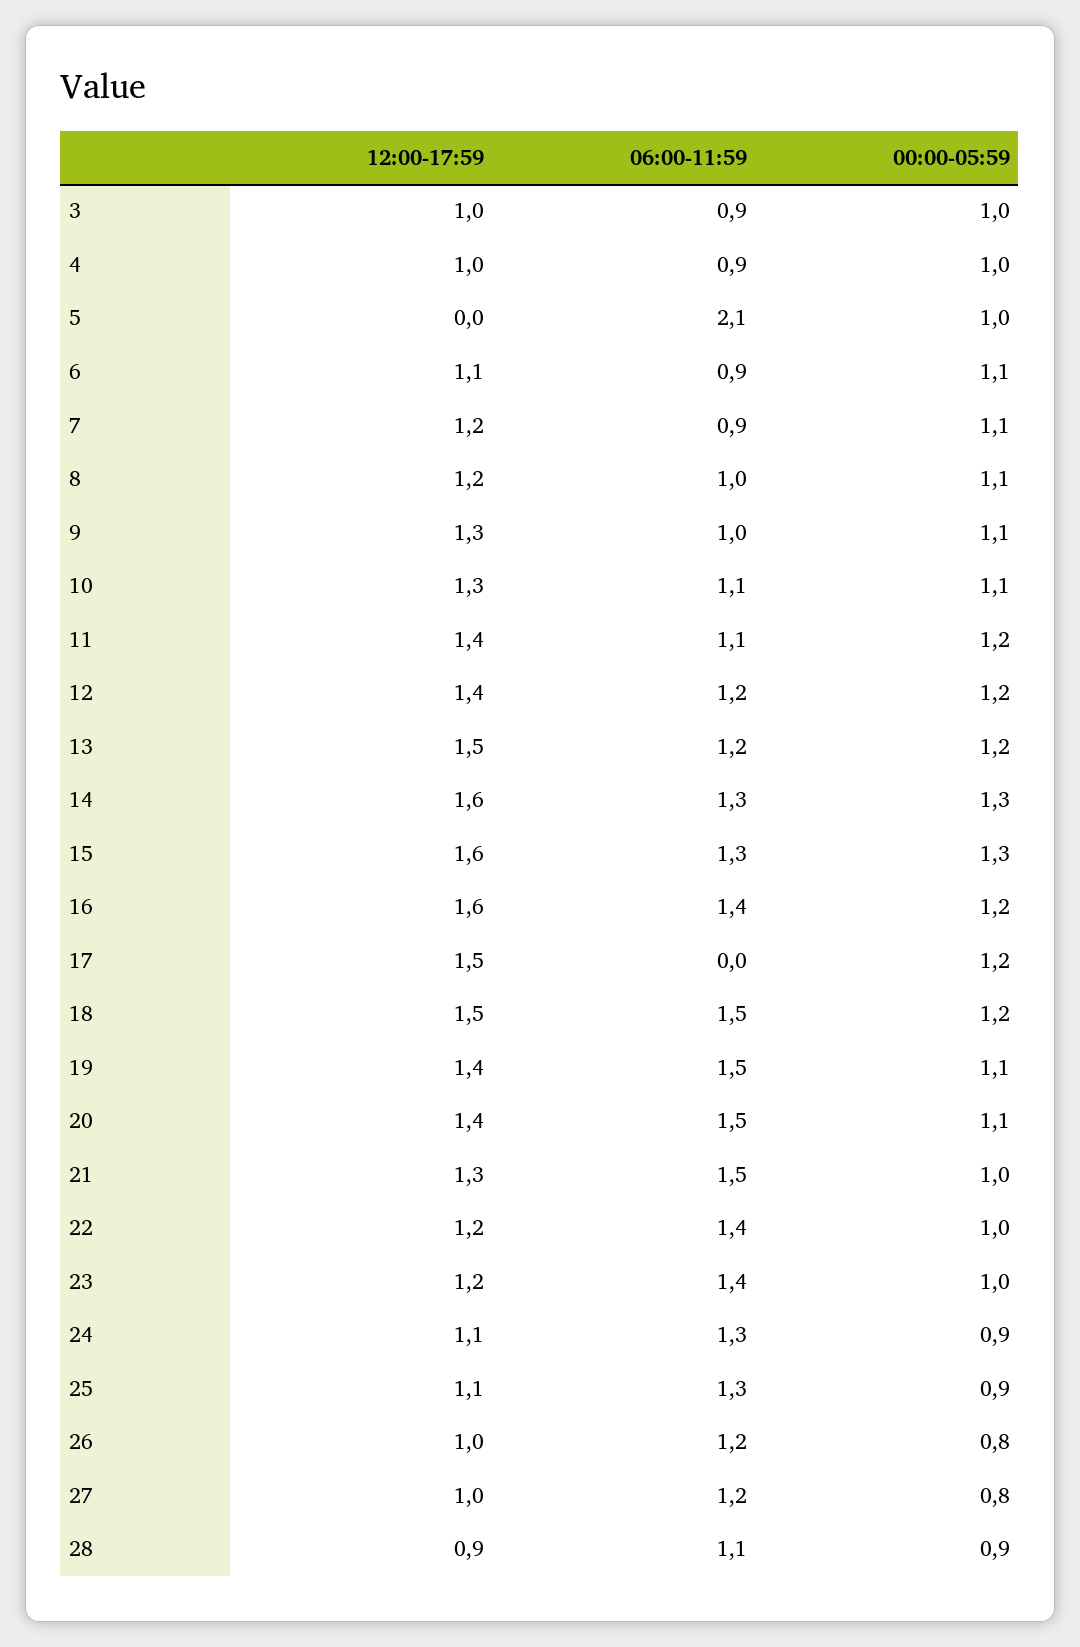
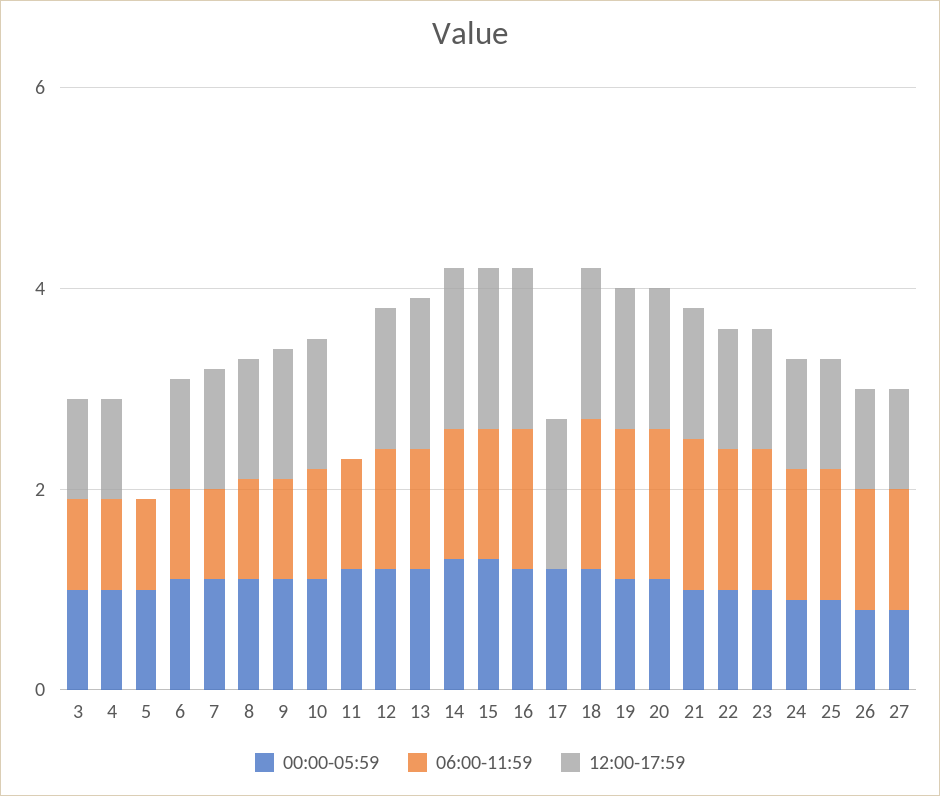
  {
    "12:00-17:59": {
      "3": 1,
      "4": 1,
      "5": 0,
      "6": 1.1,
      "7": 1.2,
      "8": 1.2,
      "9": 1.3,
      "10": 1.3,
-     "11": 1.4,
+     "11": 0,
      "12": 1.4,
      "13": 1.5,
      "14": 1.6,
      "15": 1.6,
      "16": 1.6,
      "17": 1.5,
      "18": 1.5,
      "19": 1.4,
      "20": 1.4,
      "21": 1.3,
      "22": 1.2,
      "23": 1.2,
      "24": 1.1,
      "25": 1.1,
      "26": 1,
-     "27": 1,
+     "27": 1
-     "28": 0.9
    },
    "06:00-11:59": {
      "3": 0.9,
      "4": 0.9,
-     "5": 2.1,
+     "5": 1,
      "6": 0.9,
      "7": 0.9,
      "8": 1,
      "9": 1,
      "10": 1.1,
      "11": 1.1,
      "12": 1.2,
      "13": 1.2,
      "14": 1.3,
      "15": 1.3,
      "16": 1.4,
      "17": 0,
      "18": 1.5,
      "19": 1.5,
      "20": 1.5,
      "21": 1.5,
      "22": 1.4,
      "23": 1.4,
      "24": 1.3,
      "25": 1.3,
      "26": 1.2,
-     "27": 1.2,
+     "27": 1.2
-     "28": 1.1
    },
    "00:00-05:59": {
      "3": 1,
      "4": 1,
      "5": 1,
      "6": 1.1,
      "7": 1.1,
      "8": 1.1,
      "9": 1.1,
      "10": 1.1,
      "11": 1.2,
      "12": 1.2,
      "13": 1.2,
      "14": 1.3,
      "15": 1.3,
      "16": 1.2,
      "17": 1.2,
      "18": 1.2,
      "19": 1.1,
      "20": 1.1,
      "21": 1,
      "22": 1,
      "23": 1,
      "24": 0.9,
      "25": 0.9,
      "26": 0.8,
-     "27": 0.8,
+     "27": 0.8
-     "28": 0.9
    }
  }

